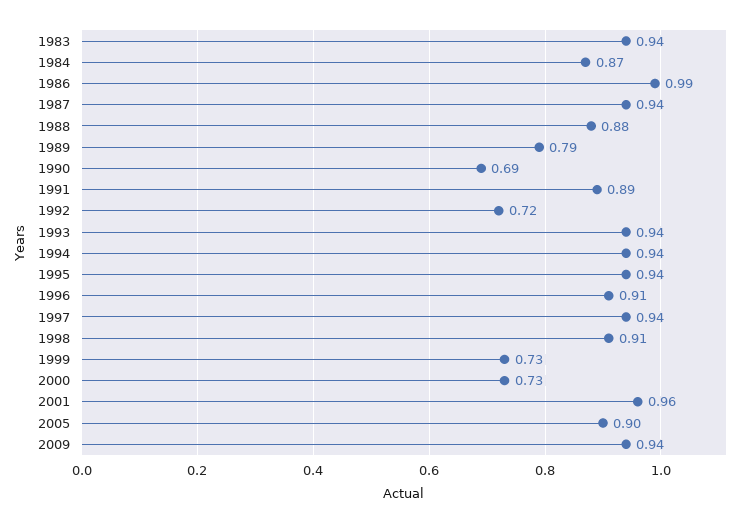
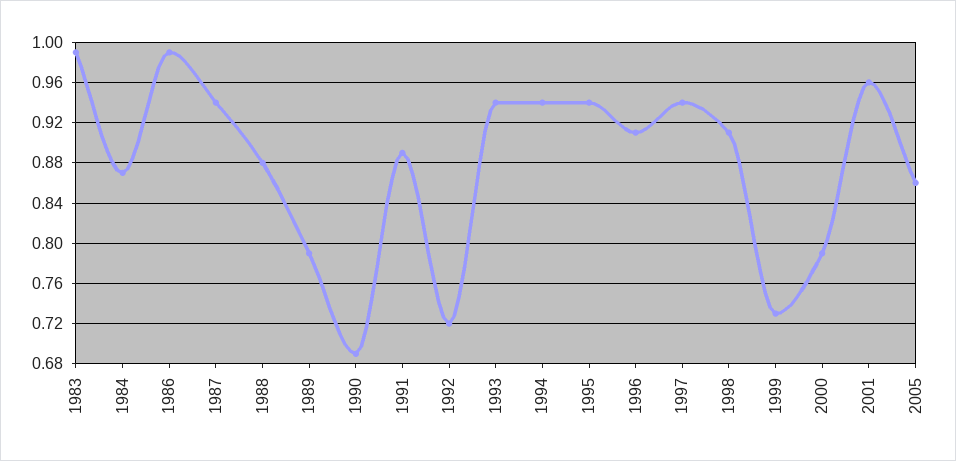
  {
-   "1983": 0.94,
+   "1983": 0.99,
    "1984": 0.87,
    "1986": 0.99,
    "1987": 0.94,
    "1988": 0.88,
    "1989": 0.79,
    "1990": 0.69,
    "1991": 0.89,
    "1992": 0.72,
    "1993": 0.94,
    "1994": 0.94,
    "1995": 0.94,
    "1996": 0.91,
    "1997": 0.94,
    "1998": 0.91,
    "1999": 0.73,
-   "2000": 0.73,
+   "2000": 0.79,
    "2001": 0.96,
-   "2005": 0.9,
+   "2005": 0.86
-   "2009": 0.94
  }

